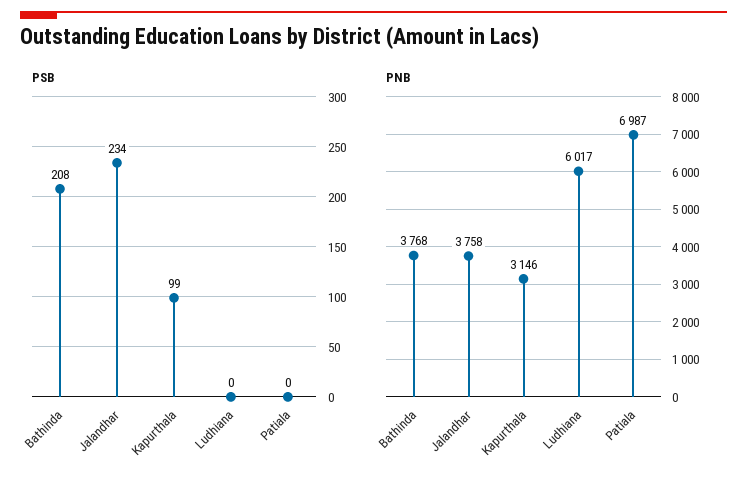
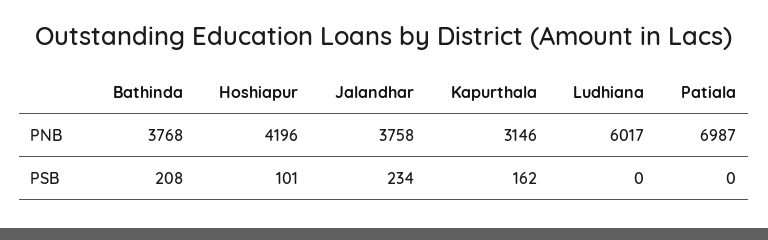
  {
    "PSB": {
      "Bathinda": 208,
      "Jalandhar": 234,
-     "Kapurthala": 99,
+     "Kapurthala": 162,
      "Ludhiana": 0,
-     "Patiala": 0
+     "Patiala": 0,
+     "Hoshiapur": 101
    },
    "PNB": {
      "Bathinda": 3768,
      "Jalandhar": 3758,
      "Kapurthala": 3146,
      "Ludhiana": 6017,
-     "Patiala": 6987
+     "Patiala": 6987,
+     "Hoshiapur": 4196
    }
  }

